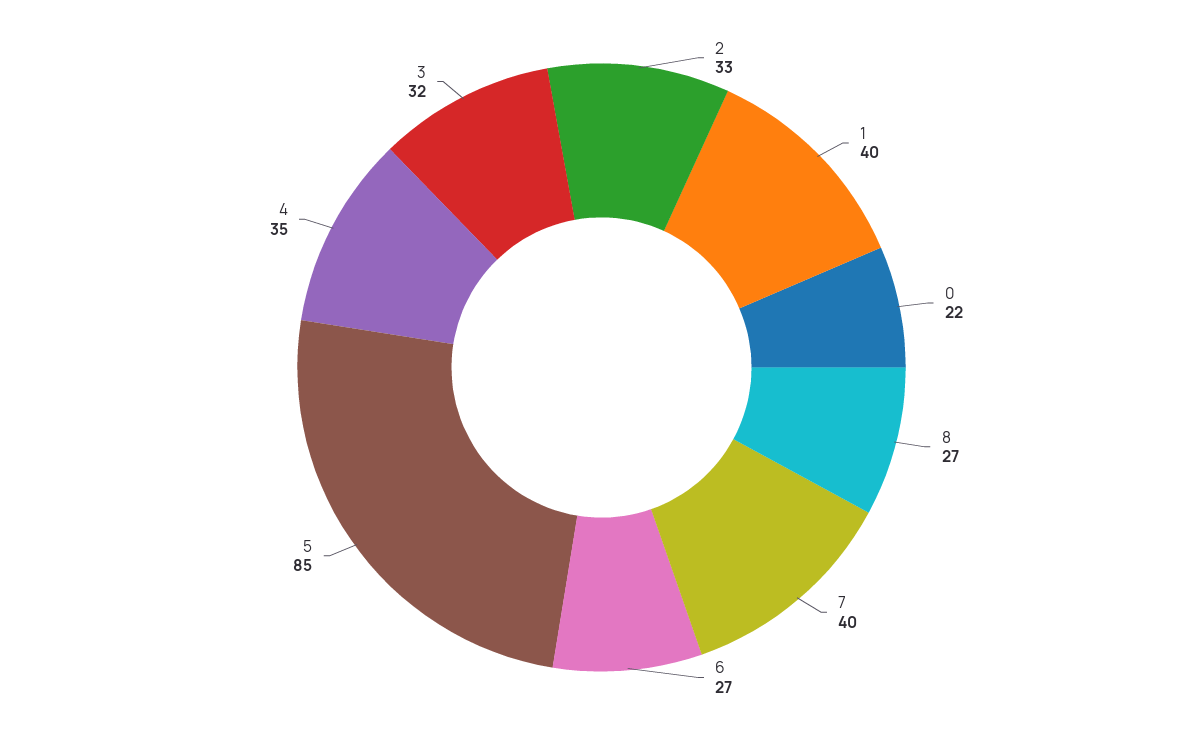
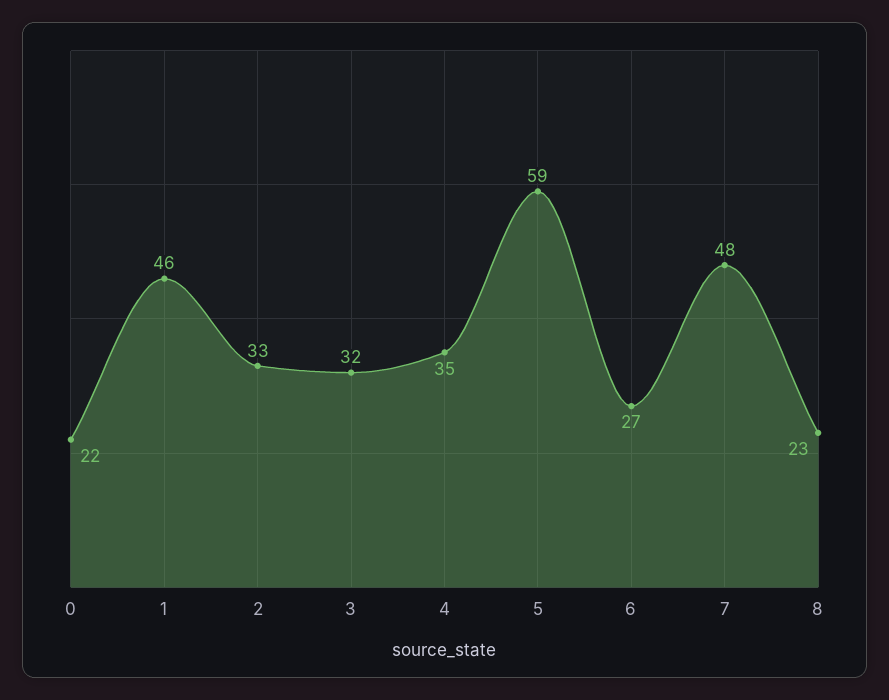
  {
    "2": 33,
-   "1": 40,
+   "1": 46,
    "0": 22,
-   "8": 27,
+   "8": 23,
-   "7": 40,
+   "7": 48,
    "6": 27,
-   "5": 85,
+   "5": 59,
    "4": 35,
    "3": 32
  }

